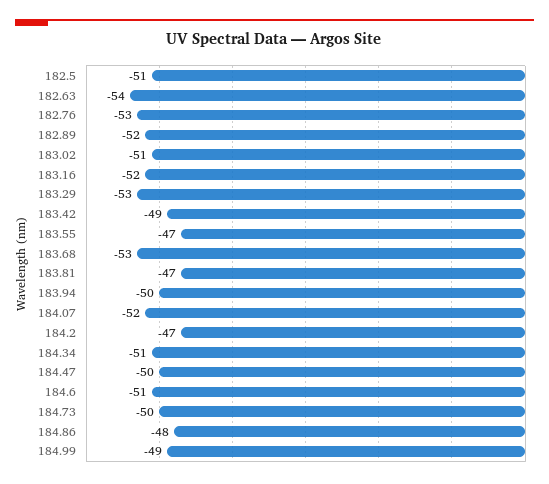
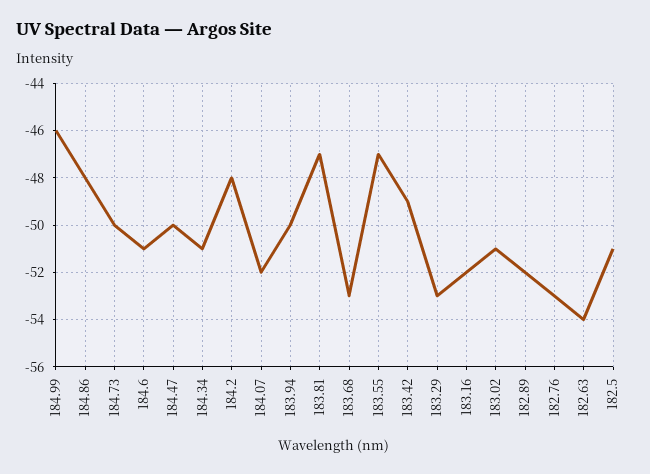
  {
    "182.5": -51,
    "182.63": -54,
    "182.76": -53,
    "182.89": -52,
    "183.02": -51,
    "183.16": -52,
    "183.29": -53,
    "183.42": -49,
    "183.55": -47,
    "183.68": -53,
    "183.81": -47,
    "183.94": -50,
    "184.07": -52,
-   "184.2": -47,
+   "184.2": -48,
    "184.34": -51,
    "184.47": -50,
    "184.6": -51,
    "184.73": -50,
    "184.86": -48,
-   "184.99": -49
+   "184.99": -46
  }

